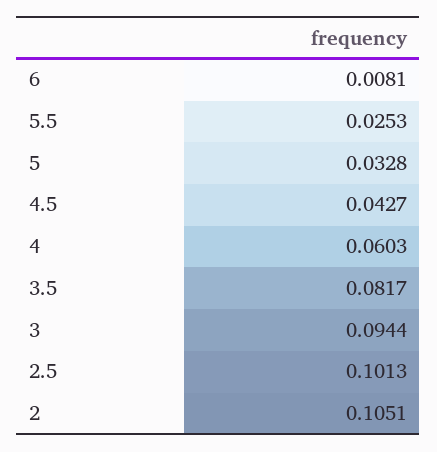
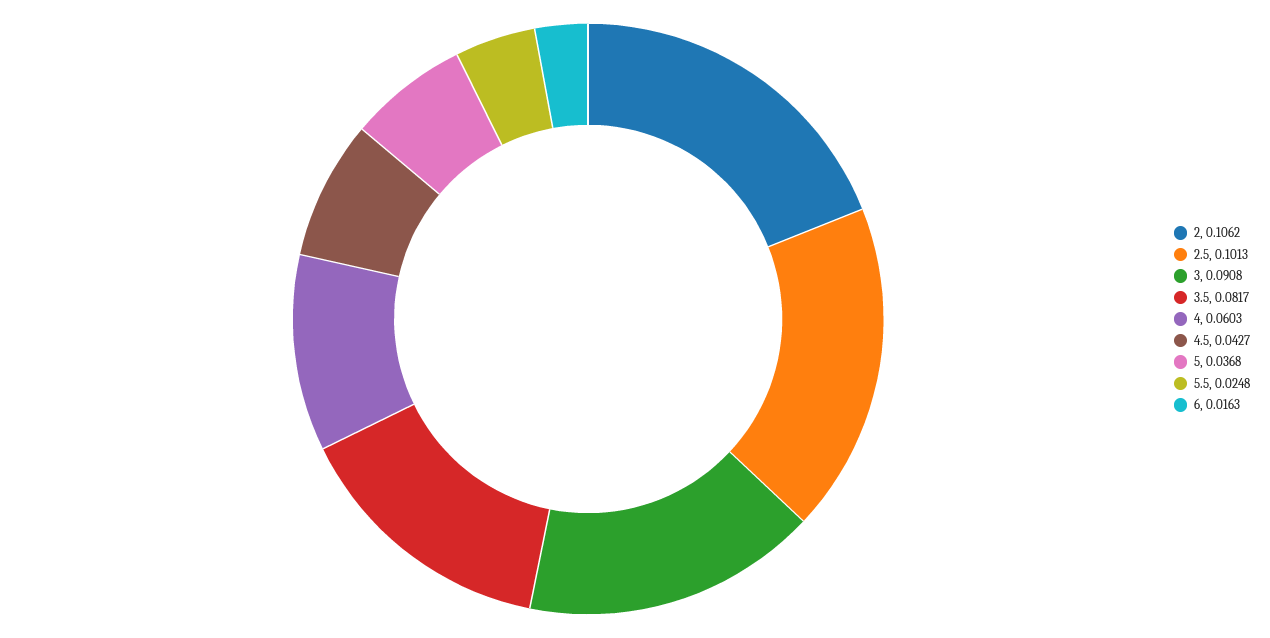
  {
-   "6": 0.0081,
+   "6": 0.0163,
-   "5.5": 0.0253,
+   "5.5": 0.0248,
-   "5": 0.0328,
+   "5": 0.0368,
    "4.5": 0.0427,
    "4": 0.0603,
    "3.5": 0.0817,
-   "3": 0.0944,
+   "3": 0.0908,
    "2.5": 0.1013,
-   "2": 0.1051
+   "2": 0.1062
  }

